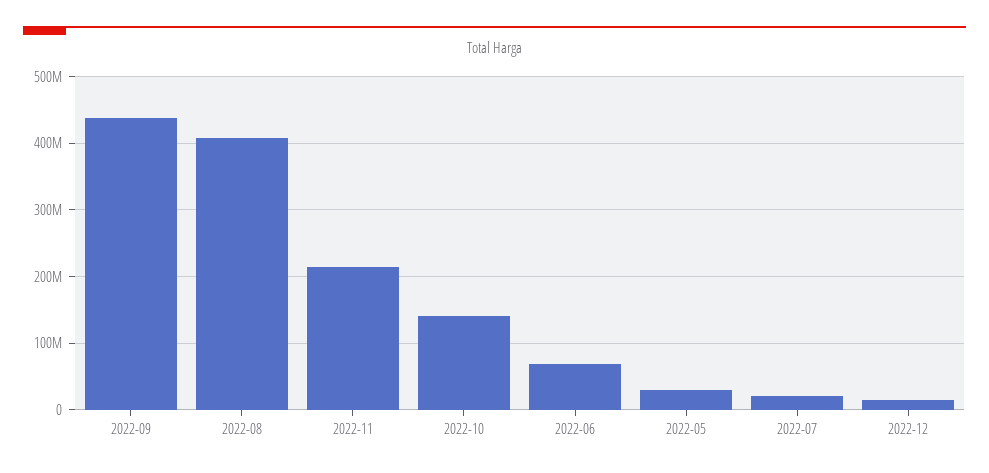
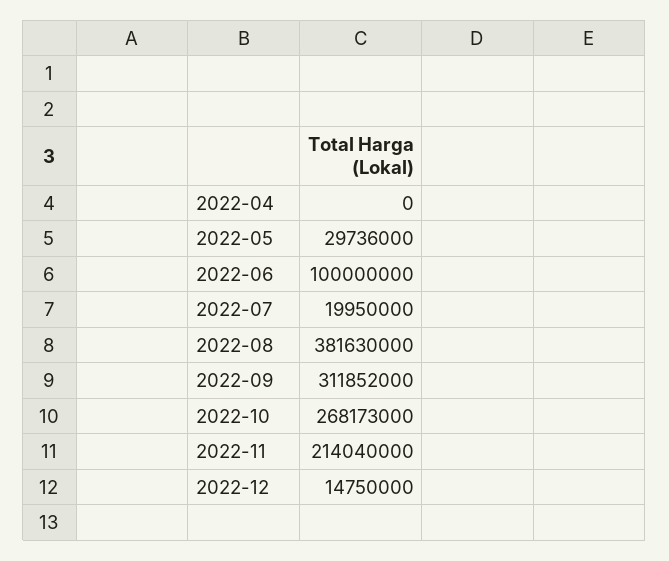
  {
-   "2022-09": 440000000,
+   "2022-09": 311852000,
-   "2022-08": 410000000,
+   "2022-08": 381630000,
    "2022-11": 214040000,
-   "2022-10": 140000000,
+   "2022-10": 268173000,
-   "2022-06": 70000000,
+   "2022-06": 100000000,
    "2022-05": 29736000,
    "2022-07": 19950000,
-   "2022-12": 14750000
+   "2022-12": 14750000,
+   "2022-04": 0
  }

